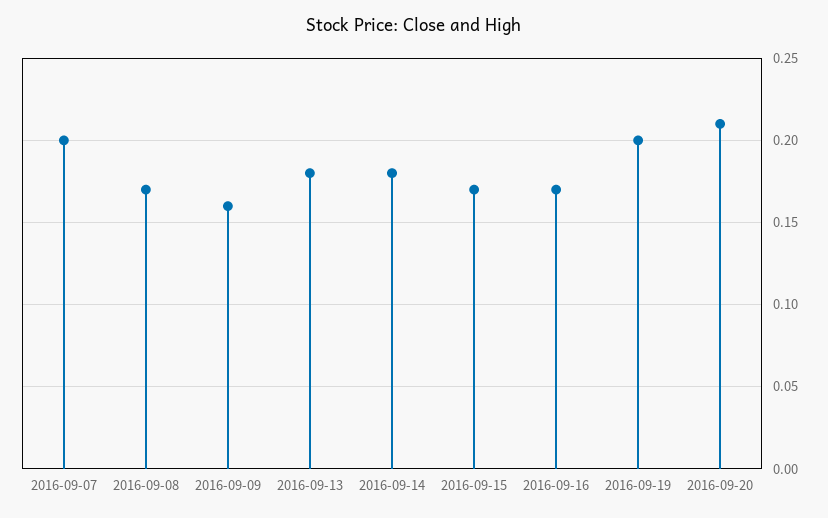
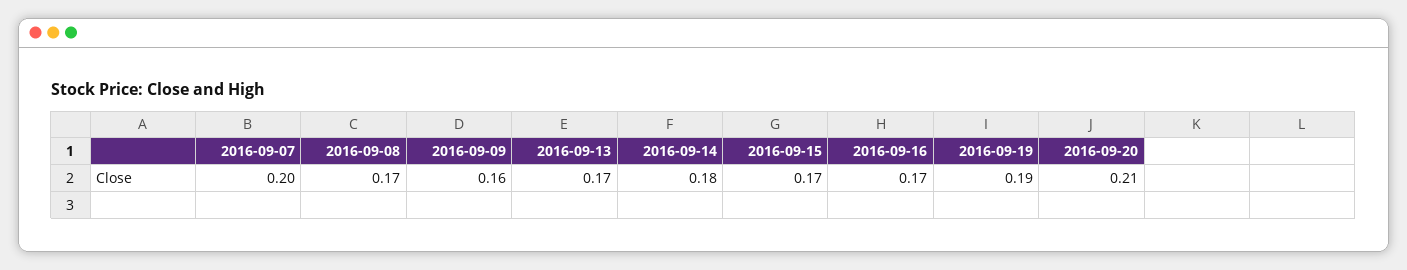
  {
    "2016-09-07": 0.2,
    "2016-09-08": 0.17,
    "2016-09-09": 0.16,
-   "2016-09-13": 0.18,
+   "2016-09-13": 0.17,
    "2016-09-14": 0.18,
    "2016-09-15": 0.17,
    "2016-09-16": 0.17,
-   "2016-09-19": 0.2,
+   "2016-09-19": 0.19,
    "2016-09-20": 0.21
  }

